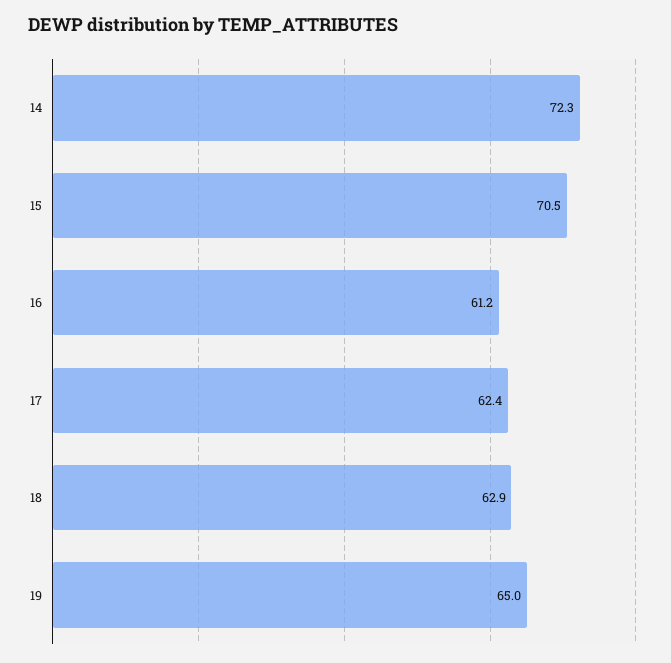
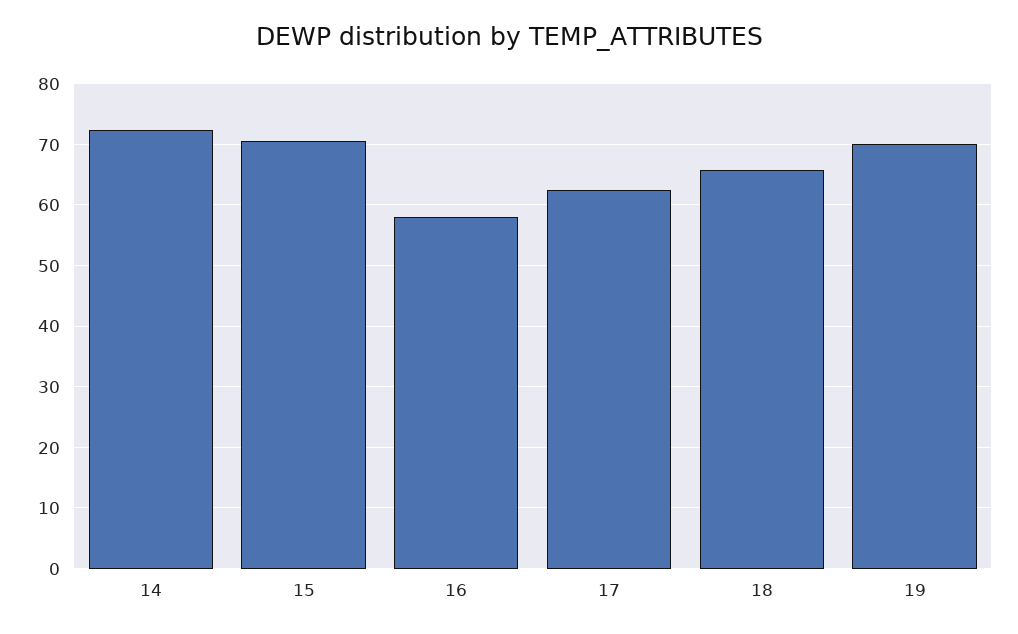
  {
    "14": 72.3,
    "15": 70.5,
-   "16": 61.2,
+   "16": 58,
    "17": 62.4,
-   "18": 62.9,
+   "18": 66,
-   "19": 65
+   "19": 70
  }

